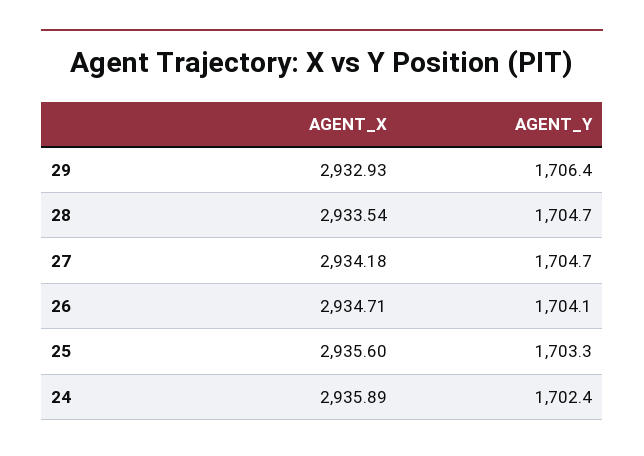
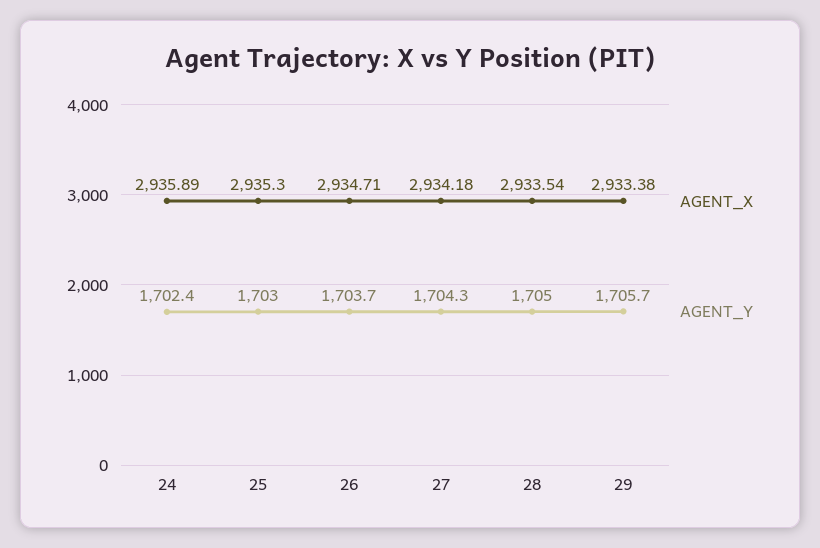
  {
    "AGENT_X": {
-     "29": 2932.93,
+     "29": 2933.38,
      "28": 2933.54,
      "27": 2934.18,
      "26": 2934.71,
-     "25": 2935.6,
+     "25": 2935.3,
      "24": 2935.89
    },
    "AGENT_Y": {
-     "29": 1706.4,
+     "29": 1705.7,
-     "28": 1704.7,
+     "28": 1705,
-     "27": 1704.7,
+     "27": 1704.3,
-     "26": 1704.1,
+     "26": 1703.7,
-     "25": 1703.3,
+     "25": 1703,
      "24": 1702.4
    }
  }

